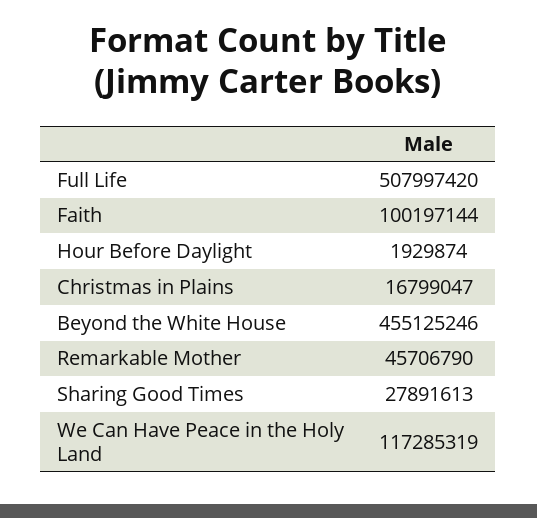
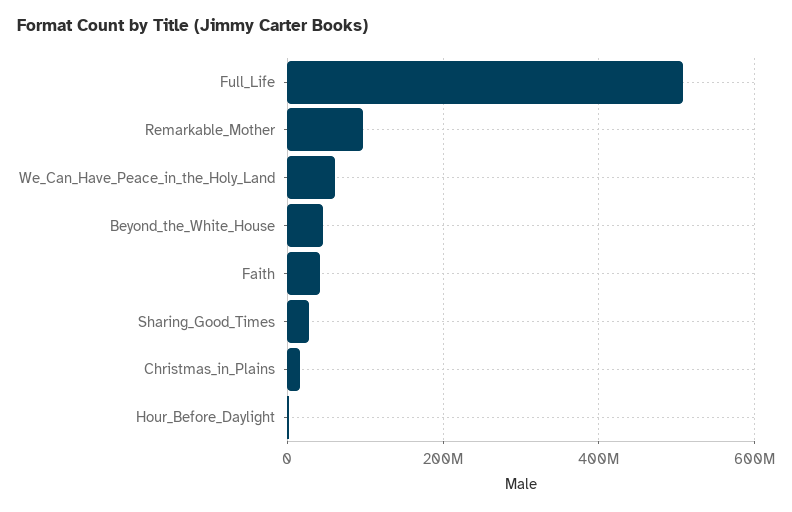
  {
    "Full Life": 507997420,
-   "Faith": 100197144,
+   "Faith": 40000000,
    "Hour Before Daylight": 1929874,
    "Christmas in Plains": 16799047,
-   "Beyond the White House": 455125246,
+   "Beyond the White House": 40000000,
-   "Remarkable Mother": 45706790,
+   "Remarkable Mother": 100000000,
    "Sharing Good Times": 27891613,
-   "We Can Have Peace in the Holy Land": 117285319
+   "We Can Have Peace in the Holy Land": 60000000
  }

